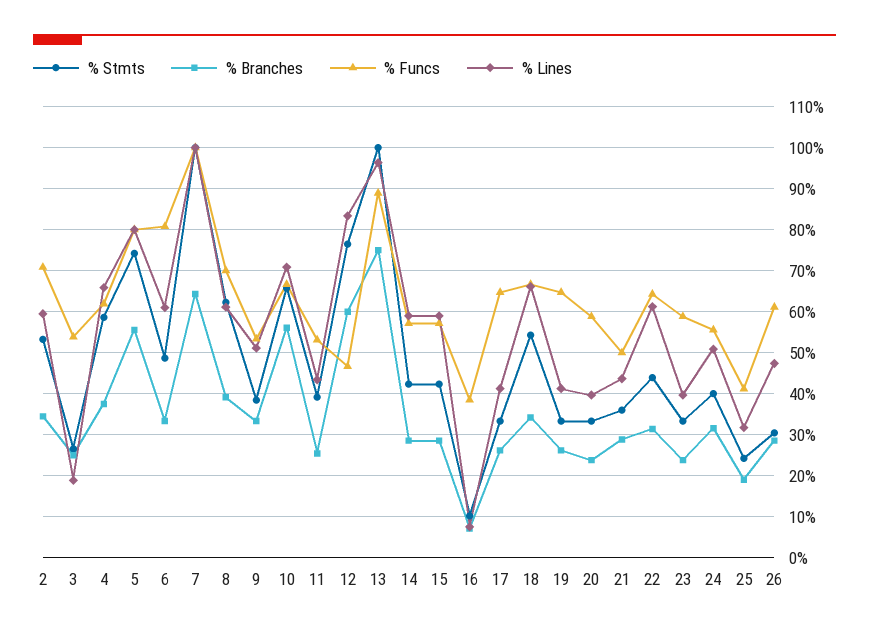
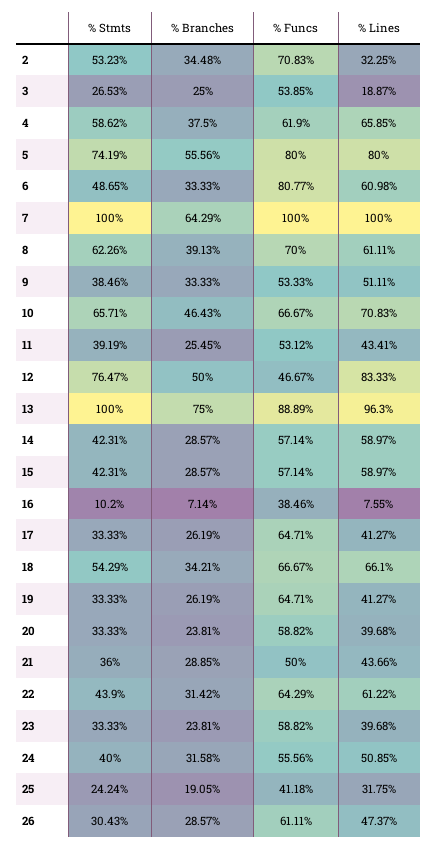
  {
    "% Stmts": {
      "2": 53.23,
      "3": 26.53,
      "4": 58.62,
      "5": 74.19,
      "6": 48.65,
      "7": 100,
      "8": 62.26,
      "9": 38.46,
      "10": 65.71,
      "11": 39.19,
      "12": 76.47,
      "13": 100,
      "14": 42.31,
      "15": 42.31,
      "16": 10.2,
      "17": 33.33,
      "18": 54.29,
      "19": 33.33,
      "20": 33.33,
      "21": 36,
      "22": 43.9,
      "23": 33.33,
      "24": 40,
      "25": 24.24,
      "26": 30.43
    },
    "% Branches": {
      "2": 34.48,
      "3": 25,
      "4": 37.5,
      "5": 55.56,
      "6": 33.33,
      "7": 64.29,
      "8": 39.13,
      "9": 33.33,
-     "10": 56,
+     "10": 46.43,
      "11": 25.45,
-     "12": 60,
+     "12": 50,
      "13": 75,
      "14": 28.57,
      "15": 28.57,
      "16": 7.14,
      "17": 26.19,
      "18": 34.21,
      "19": 26.19,
      "20": 23.81,
      "21": 28.85,
      "22": 31.42,
      "23": 23.81,
      "24": 31.58,
      "25": 19.05,
      "26": 28.57
    },
    "% Funcs": {
      "2": 70.83,
      "3": 53.85,
      "4": 61.9,
      "5": 80,
      "6": 80.77,
      "7": 100,
      "8": 70,
      "9": 53.33,
      "10": 66.67,
      "11": 53.12,
      "12": 46.67,
      "13": 88.89,
      "14": 57.14,
      "15": 57.14,
      "16": 38.46,
      "17": 64.71,
      "18": 66.67,
      "19": 64.71,
      "20": 58.82,
      "21": 50,
      "22": 64.29,
      "23": 58.82,
      "24": 55.56,
      "25": 41.18,
      "26": 61.11
    },
    "% Lines": {
-     "2": 60,
+     "2": 32.25,
      "3": 18.87,
      "4": 65.85,
      "5": 80,
      "6": 60.98,
      "7": 100,
      "8": 61.11,
      "9": 51.11,
      "10": 70.83,
      "11": 43.41,
      "12": 83.33,
      "13": 96.3,
      "14": 58.97,
      "15": 58.97,
      "16": 7.55,
      "17": 41.27,
      "18": 66.1,
      "19": 41.27,
      "20": 39.68,
      "21": 43.66,
      "22": 61.22,
      "23": 39.68,
      "24": 50.85,
      "25": 31.75,
      "26": 47.37
    }
  }

